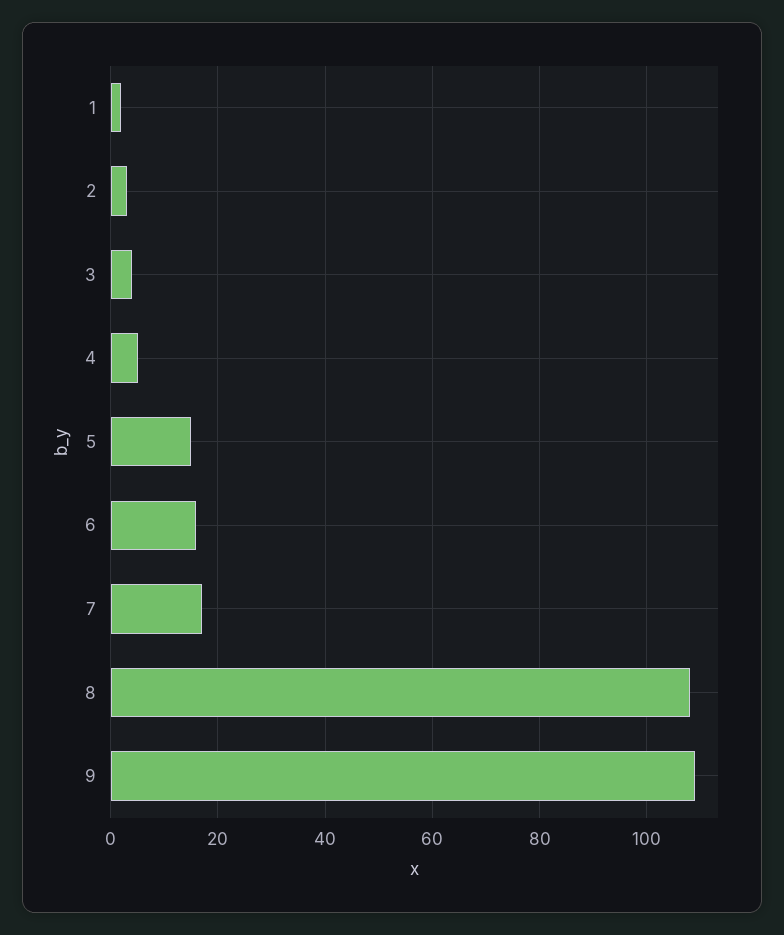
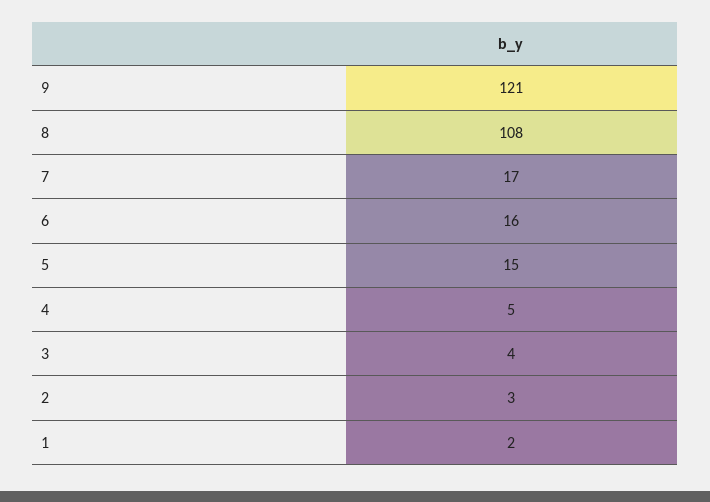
  {
    "1": 2,
    "2": 3,
    "3": 4,
    "4": 5,
    "5": 15,
    "6": 16,
    "7": 17,
    "8": 108,
-   "9": 110
+   "9": 121
  }

